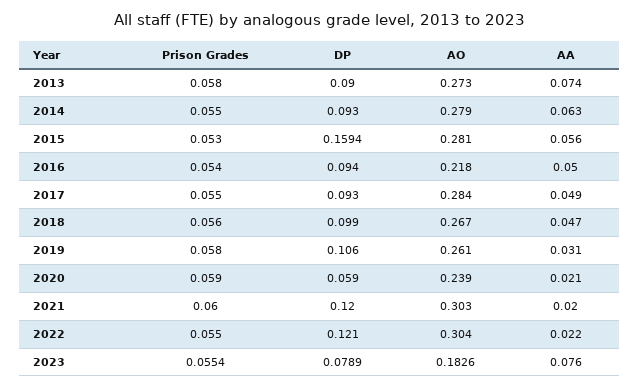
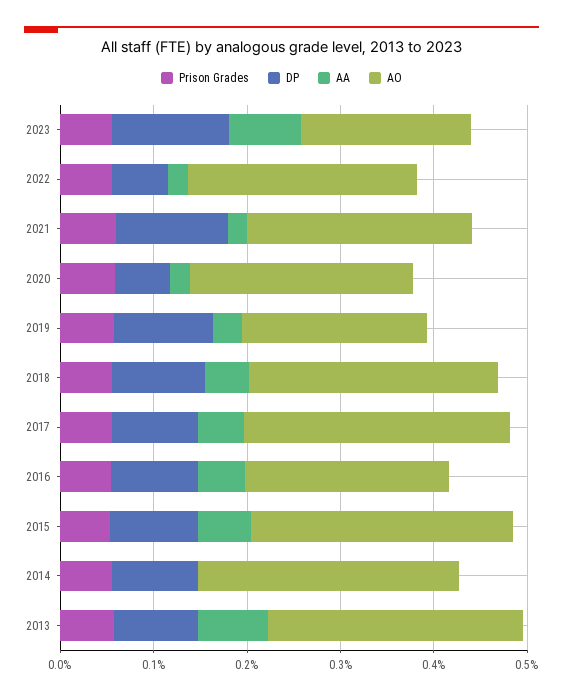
  {
    "Prison Grades": {
      "2013": 0.058,
      "2014": 0.055,
      "2015": 0.053,
      "2016": 0.054,
      "2017": 0.055,
      "2018": 0.056,
      "2019": 0.058,
      "2020": 0.059,
      "2021": 0.06,
      "2022": 0.055,
      "2023": 0.0554
    },
    "DP": {
      "2013": 0.09,
      "2014": 0.093,
-     "2015": 0.1594,
+     "2015": 0.1,
      "2016": 0.094,
      "2017": 0.093,
      "2018": 0.099,
      "2019": 0.106,
      "2020": 0.059,
      "2021": 0.12,
-     "2022": 0.121,
+     "2022": 0.06,
-     "2023": 0.0789
+     "2023": 0.12
    },
    "AO": {
      "2013": 0.273,
      "2014": 0.279,
      "2015": 0.281,
      "2016": 0.218,
      "2017": 0.284,
      "2018": 0.267,
-     "2019": 0.261,
+     "2019": 0.2,
      "2020": 0.239,
-     "2021": 0.303,
+     "2021": 0.24,
-     "2022": 0.304,
+     "2022": 0.24,
      "2023": 0.1826
    },
    "AA": {
      "2013": 0.074,
-     "2014": 0.063,
+     "2014": 0,
      "2015": 0.056,
      "2016": 0.05,
      "2017": 0.049,
      "2018": 0.047,
      "2019": 0.031,
      "2020": 0.021,
      "2021": 0.02,
      "2022": 0.022,
      "2023": 0.076
    }
  }

